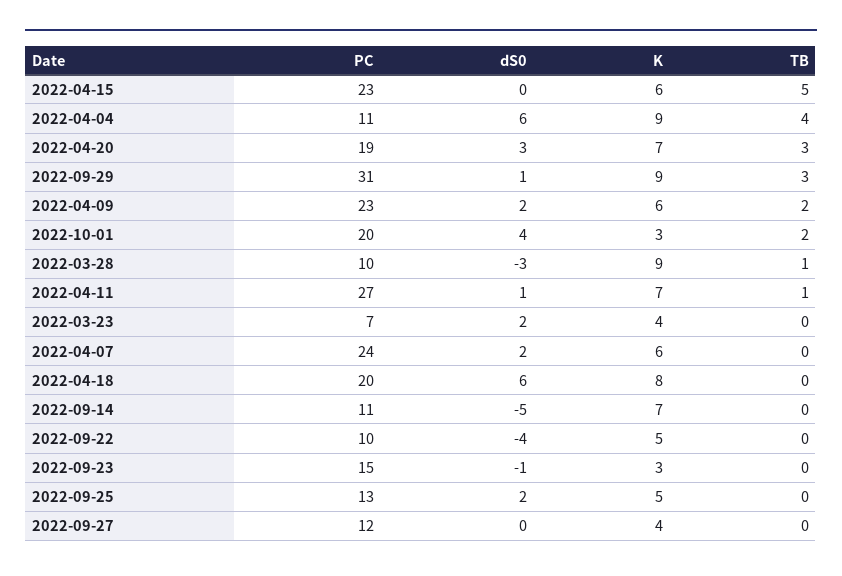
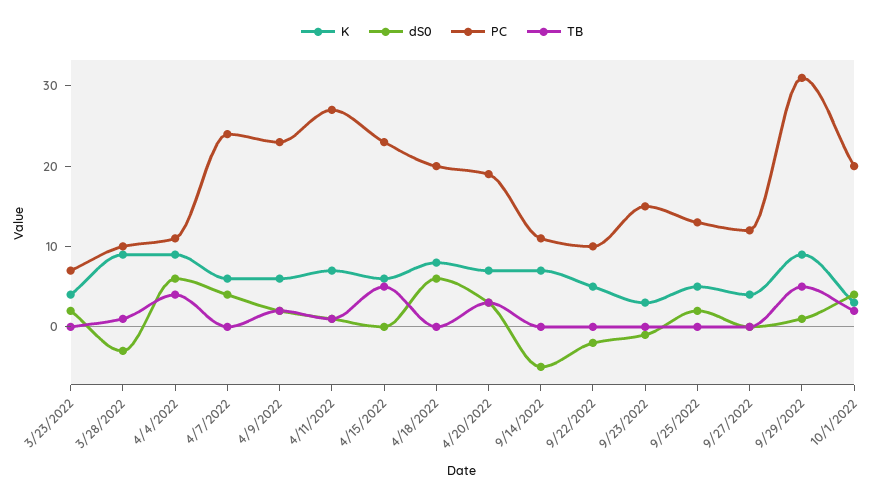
  {
    "PC": {
      "2022-04-15": 23,
      "2022-04-04": 11,
      "2022-04-20": 19,
      "2022-09-29": 31,
      "2022-04-09": 23,
      "2022-10-01": 20,
      "2022-03-28": 10,
      "2022-04-11": 27,
      "2022-03-23": 7,
      "2022-04-07": 24,
      "2022-04-18": 20,
      "2022-09-14": 11,
      "2022-09-22": 10,
      "2022-09-23": 15,
      "2022-09-25": 13,
      "2022-09-27": 12
    },
    "dS0": {
      "2022-04-15": 0,
      "2022-04-04": 6,
      "2022-04-20": 3,
      "2022-09-29": 1,
      "2022-04-09": 2,
      "2022-10-01": 4,
      "2022-03-28": -3,
      "2022-04-11": 1,
      "2022-03-23": 2,
-     "2022-04-07": 2,
+     "2022-04-07": 4,
      "2022-04-18": 6,
      "2022-09-14": -5,
-     "2022-09-22": -4,
+     "2022-09-22": -2,
      "2022-09-23": -1,
      "2022-09-25": 2,
      "2022-09-27": 0
    },
    "K": {
      "2022-04-15": 6,
      "2022-04-04": 9,
      "2022-04-20": 7,
      "2022-09-29": 9,
      "2022-04-09": 6,
      "2022-10-01": 3,
      "2022-03-28": 9,
      "2022-04-11": 7,
      "2022-03-23": 4,
      "2022-04-07": 6,
      "2022-04-18": 8,
      "2022-09-14": 7,
      "2022-09-22": 5,
      "2022-09-23": 3,
      "2022-09-25": 5,
      "2022-09-27": 4
    },
    "TB": {
      "2022-04-15": 5,
      "2022-04-04": 4,
      "2022-04-20": 3,
-     "2022-09-29": 3,
+     "2022-09-29": 5,
      "2022-04-09": 2,
      "2022-10-01": 2,
      "2022-03-28": 1,
      "2022-04-11": 1,
      "2022-03-23": 0,
      "2022-04-07": 0,
      "2022-04-18": 0,
      "2022-09-14": 0,
      "2022-09-22": 0,
      "2022-09-23": 0,
      "2022-09-25": 0,
      "2022-09-27": 0
    }
  }

